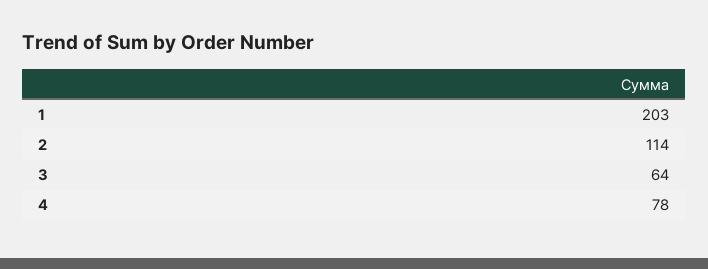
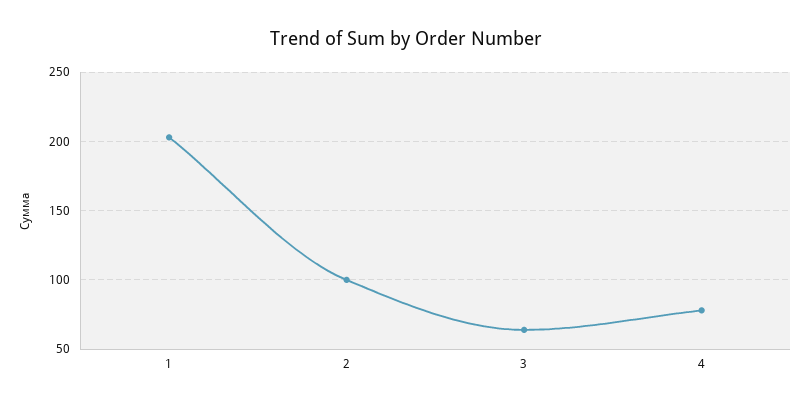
  {
    "1": 203,
-   "2": 114,
+   "2": 100,
    "3": 64,
    "4": 78
  }

